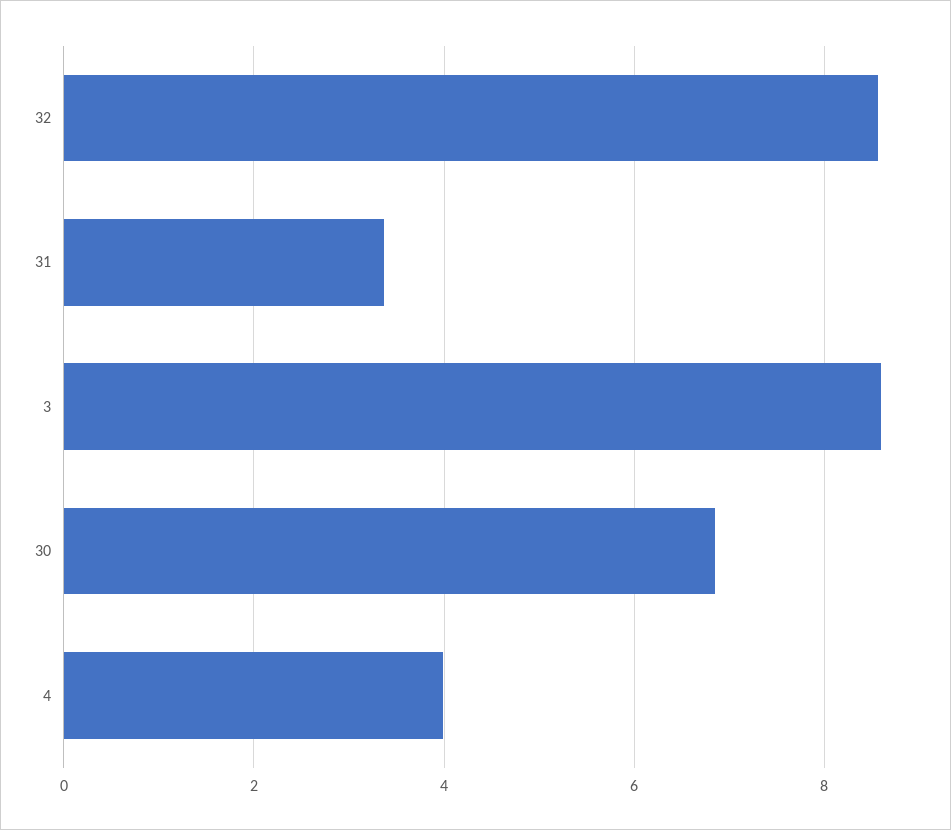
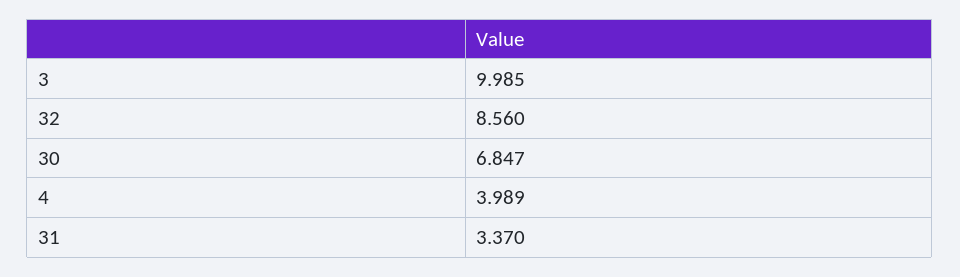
  {
    "32": 8.56,
    "31": 3.37,
-   "3": 8.6,
+   "3": 9.985,
    "30": 6.847,
    "4": 3.989
  }

